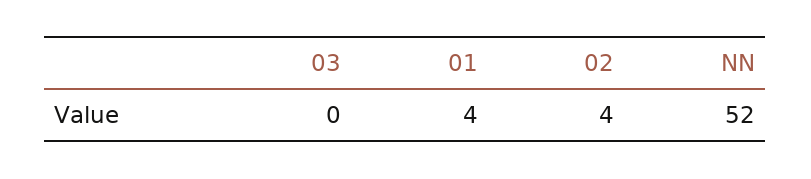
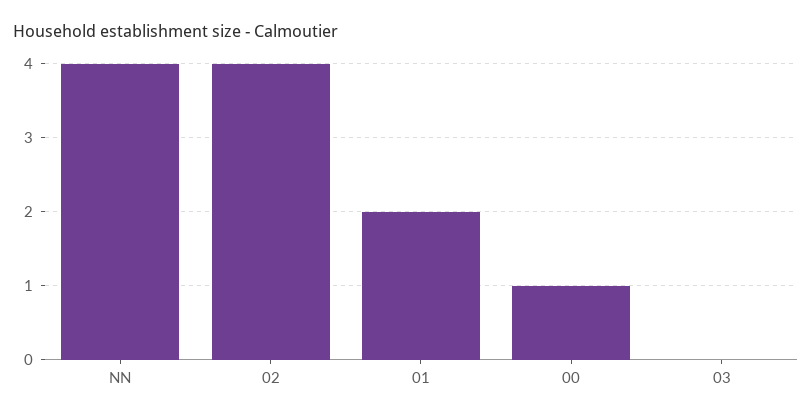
  {
    "03": 0,
-   "01": 4,
+   "01": 2,
    "02": 4,
-   "NN": 52
+   "NN": 4,
+   "00": 1
  }

